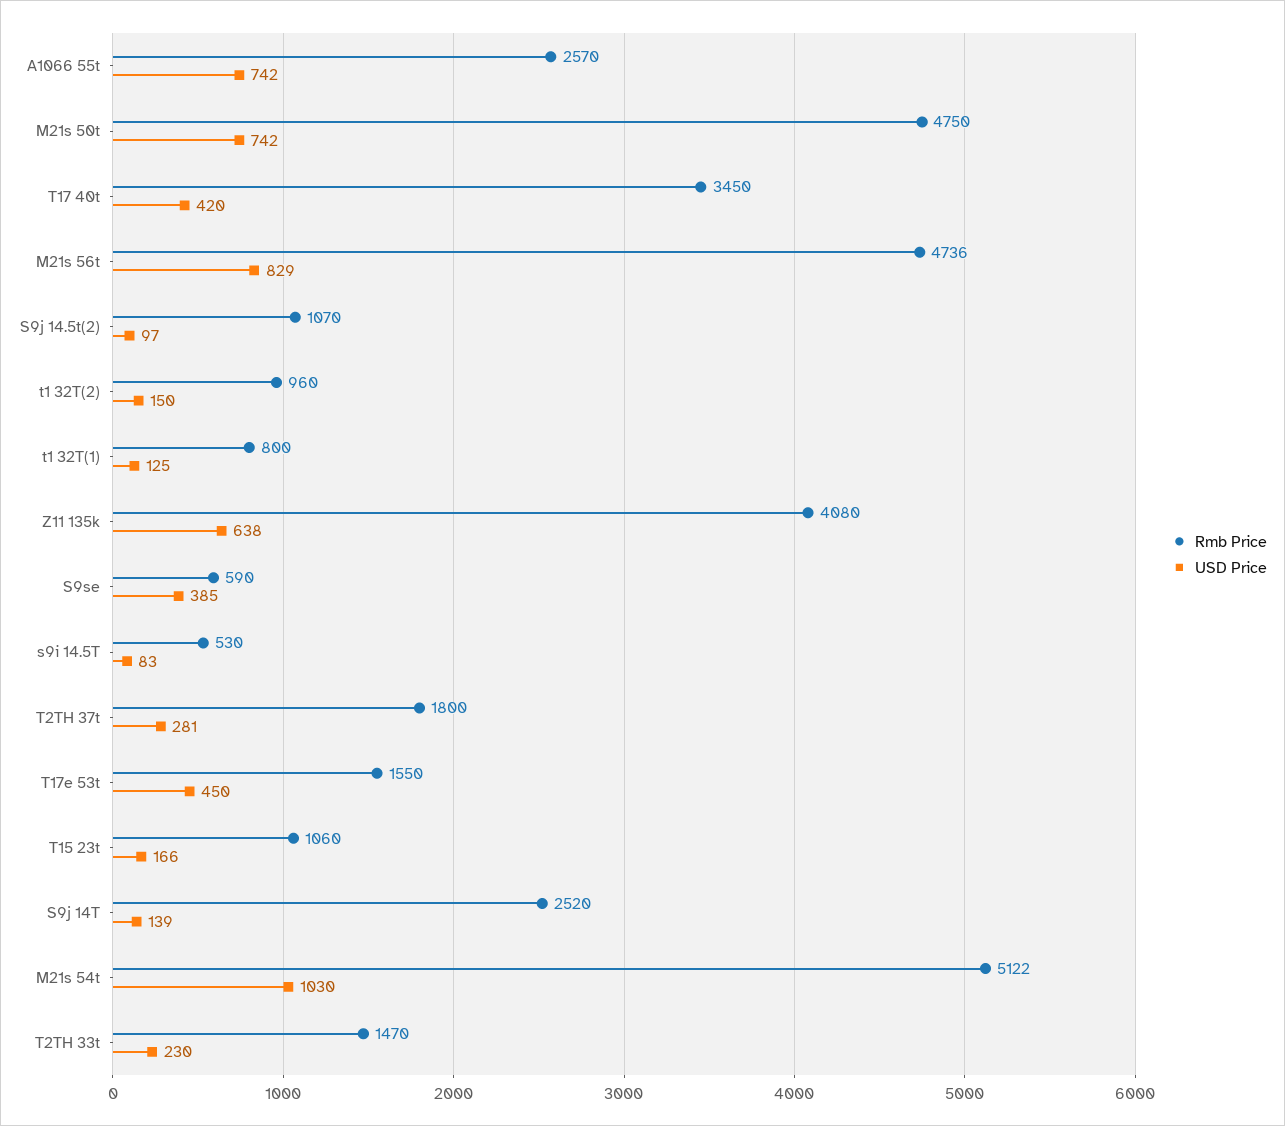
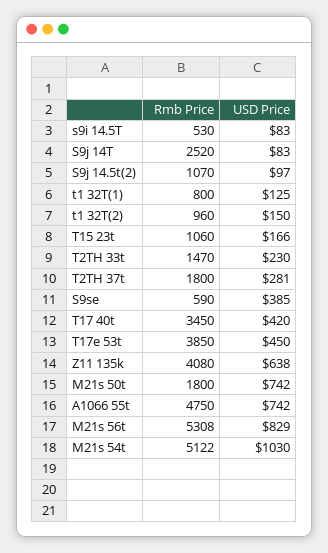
  {
    "Rmb Price": {
-     "A1066 55t": 2570,
+     "A1066 55t": 4750,
-     "M21s 50t": 4750,
+     "M21s 50t": 1800,
      "T17 40t": 3450,
-     "M21s 56t": 4736,
+     "M21s 56t": 5308,
      "S9j 14.5t(2)": 1070,
      "t1 32T(2)": 960,
      "t1 32T(1)": 800,
      "Z11 135k": 4080,
      "S9se": 590,
      "s9i 14.5T": 530,
      "T2TH 37t": 1800,
-     "T17e 53t": 1550,
+     "T17e 53t": 3850,
      "T15 23t": 1060,
      "S9j 14T": 2520,
      "M21s 54t": 5122,
      "T2TH 33t": 1470
    },
    "USD Price": {
      "A1066 55t": 742,
      "M21s 50t": 742,
      "T17 40t": 420,
      "M21s 56t": 829,
      "S9j 14.5t(2)": 97,
      "t1 32T(2)": 150,
      "t1 32T(1)": 125,
      "Z11 135k": 638,
      "S9se": 385,
      "s9i 14.5T": 83,
      "T2TH 37t": 281,
      "T17e 53t": 450,
      "T15 23t": 166,
-     "S9j 14T": 139,
+     "S9j 14T": 83,
      "M21s 54t": 1030,
      "T2TH 33t": 230
    }
  }

